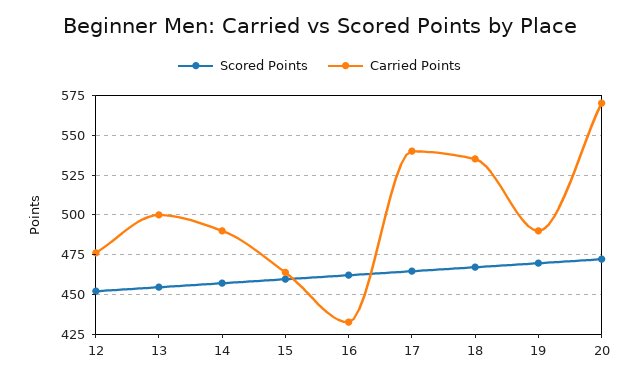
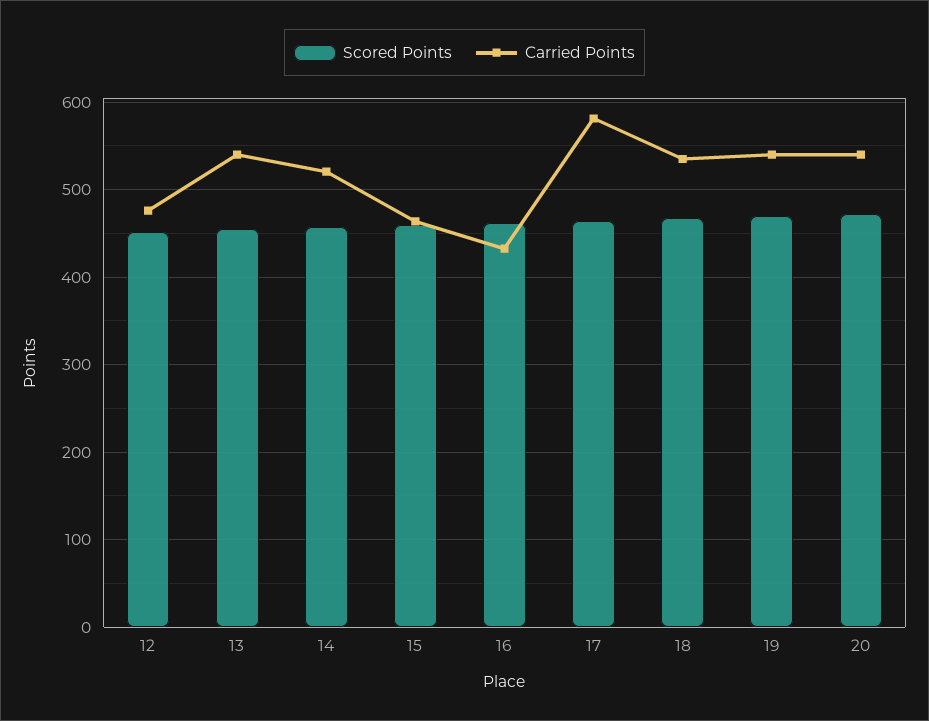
  {
    "Scored Points": {
      "12": 450,
      "13": 455,
      "14": 455,
      "15": 460,
      "16": 460,
      "17": 465,
      "18": 465,
      "19": 470,
      "20": 470
    },
    "Carried Points": {
      "12": 475,
-     "13": 500,
+     "13": 540,
-     "14": 490,
+     "14": 520,
      "15": 465,
      "16": 435,
-     "17": 540,
+     "17": 580,
      "18": 535,
-     "19": 490,
+     "19": 540,
-     "20": 570
+     "20": 540
    }
  }

